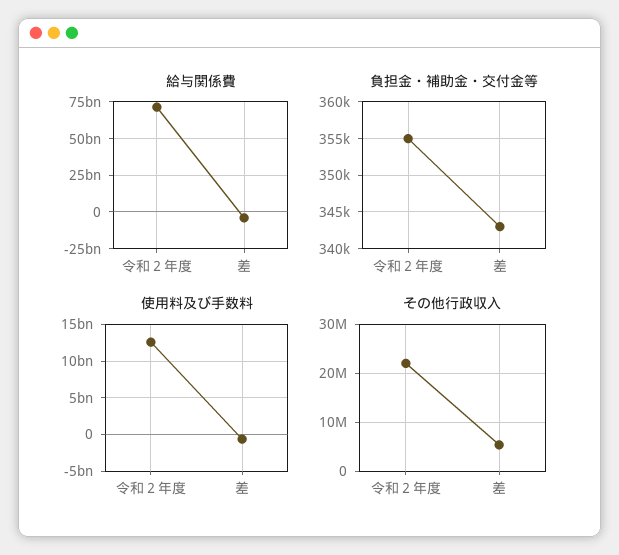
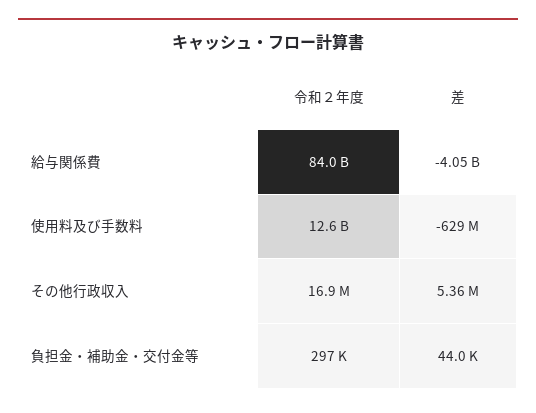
  {
    "給与関係費": {
-     "令和２年度": 70000000000,
+     "令和２年度": 84000000000,
      "差": -4050000000
    },
    "負担金・補助金・交付金等": {
-     "令和２年度": 355000,
+     "令和２年度": 297000,
-     "差": 343000
+     "差": 44000
    },
    "使用料及び手数料": {
      "令和２年度": 12600000000,
      "差": -629000000
    },
    "その他行政収入": {
-     "令和２年度": 22000000,
+     "令和２年度": 16900000,
      "差": 5360000
    }
  }

